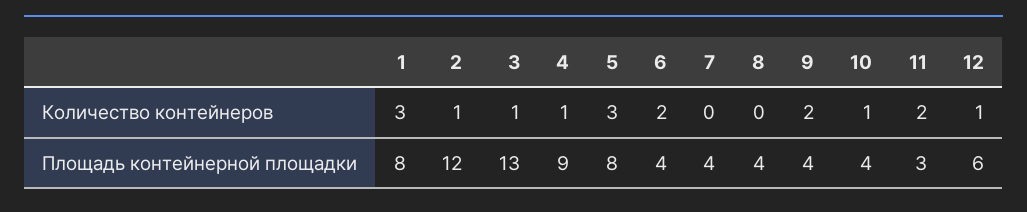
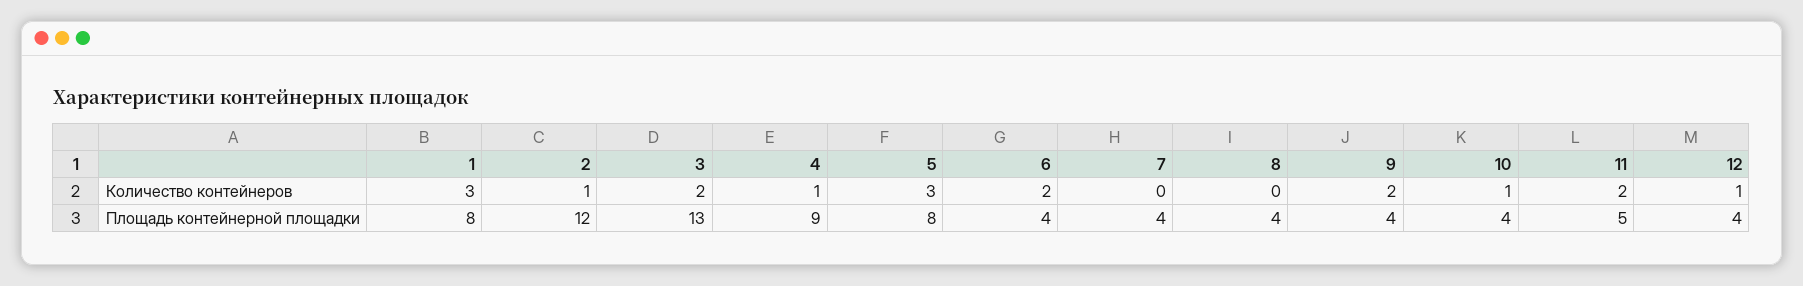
  {
    "1": {
      "Количество контейнеров": 3,
      "Площадь контейнерной площадки": 8
    },
    "2": {
      "Количество контейнеров": 1,
      "Площадь контейнерной площадки": 12
    },
    "3": {
-     "Количество контейнеров": 1,
+     "Количество контейнеров": 2,
      "Площадь контейнерной площадки": 13
    },
    "4": {
      "Количество контейнеров": 1,
      "Площадь контейнерной площадки": 9
    },
    "5": {
      "Количество контейнеров": 3,
      "Площадь контейнерной площадки": 8
    },
    "6": {
      "Количество контейнеров": 2,
      "Площадь контейнерной площадки": 4
    },
    "7": {
      "Количество контейнеров": 0,
      "Площадь контейнерной площадки": 4
    },
    "8": {
      "Количество контейнеров": 0,
      "Площадь контейнерной площадки": 4
    },
    "9": {
      "Количество контейнеров": 2,
      "Площадь контейнерной площадки": 4
    },
    "10": {
      "Количество контейнеров": 1,
      "Площадь контейнерной площадки": 4
    },
    "11": {
      "Количество контейнеров": 2,
-     "Площадь контейнерной площадки": 3
+     "Площадь контейнерной площадки": 5
    },
    "12": {
      "Количество контейнеров": 1,
-     "Площадь контейнерной площадки": 6
+     "Площадь контейнерной площадки": 4
    }
  }

